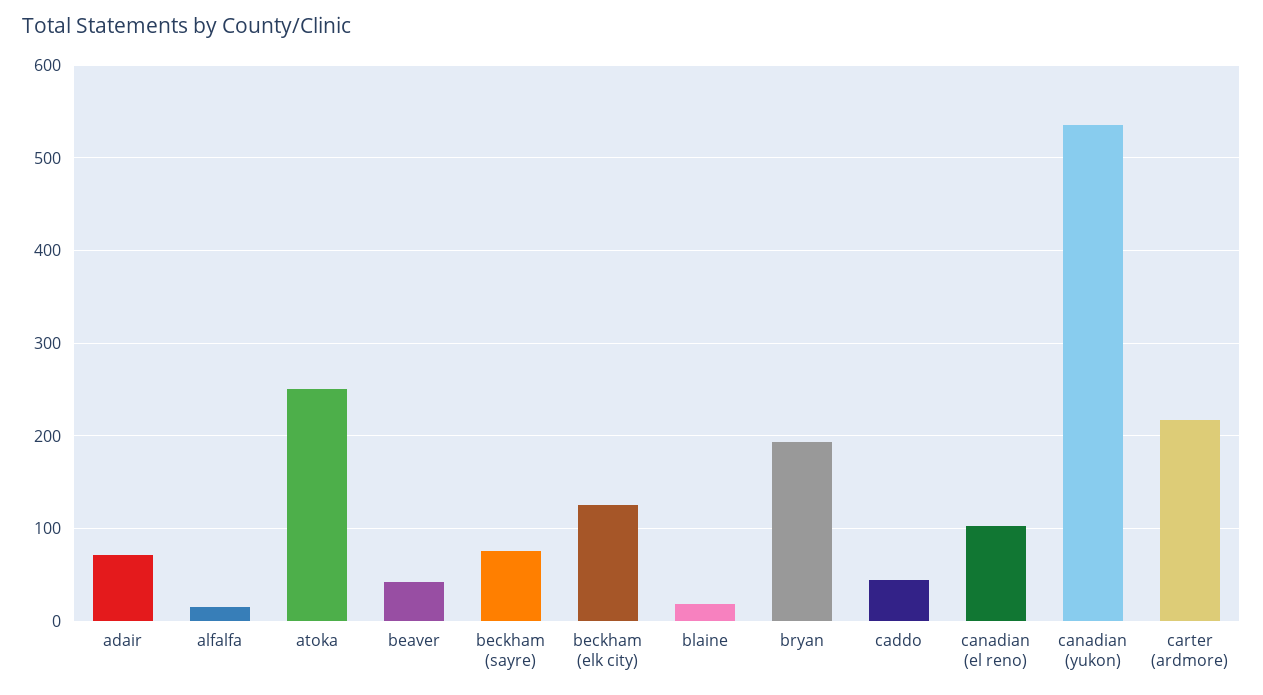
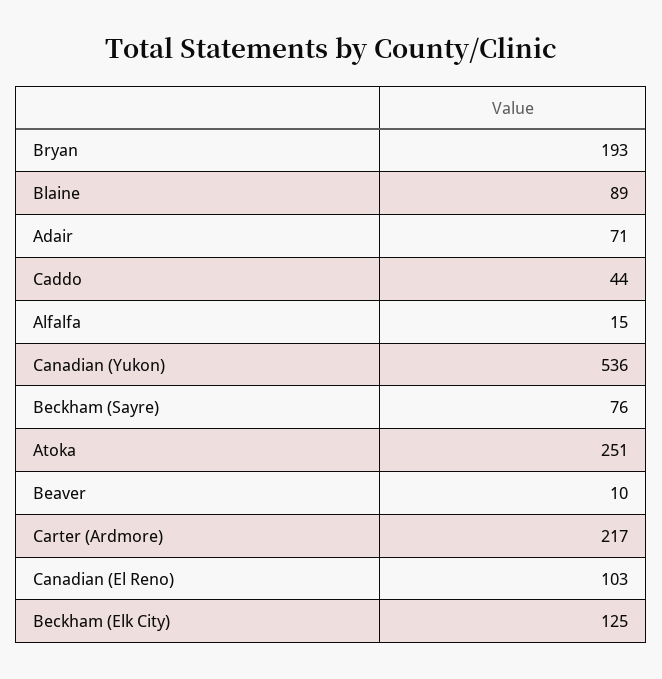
  {
    "adair": 71,
    "alfalfa": 15,
    "atoka": 251,
-   "beaver": 40,
+   "beaver": 10,
    "beckham (sayre)": 76,
    "beckham (elk city)": 125,
-   "blaine": 20,
+   "blaine": 89,
    "bryan": 193,
    "caddo": 44,
    "canadian (el reno)": 103,
    "canadian (yukon)": 536,
    "carter (ardmore)": 217
  }

